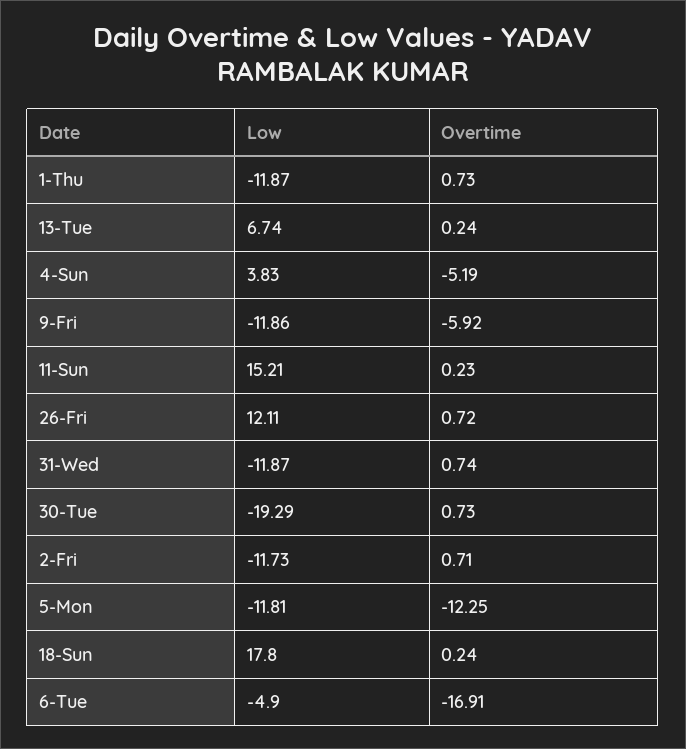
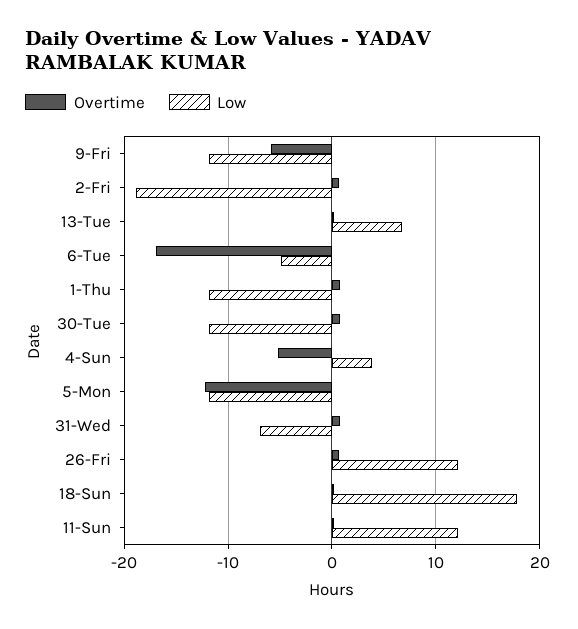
  {
    "Low": {
      "1-Thu": -11.87,
      "13-Tue": 6.74,
      "4-Sun": 3.83,
      "9-Fri": -11.86,
-     "11-Sun": 15.21,
+     "11-Sun": 12,
      "26-Fri": 12.11,
-     "31-Wed": -11.87,
+     "31-Wed": -7,
-     "30-Tue": -19.29,
+     "30-Tue": -12,
-     "2-Fri": -11.73,
+     "2-Fri": -19,
      "5-Mon": -11.81,
      "18-Sun": 17.8,
      "6-Tue": -4.9
    },
    "Overtime": {
      "1-Thu": 0.73,
      "13-Tue": 0.24,
      "4-Sun": -5.19,
      "9-Fri": -5.92,
      "11-Sun": 0.23,
      "26-Fri": 0.72,
      "31-Wed": 0.74,
      "30-Tue": 0.73,
      "2-Fri": 0.71,
      "5-Mon": -12.25,
      "18-Sun": 0.24,
      "6-Tue": -16.91
    }
  }

